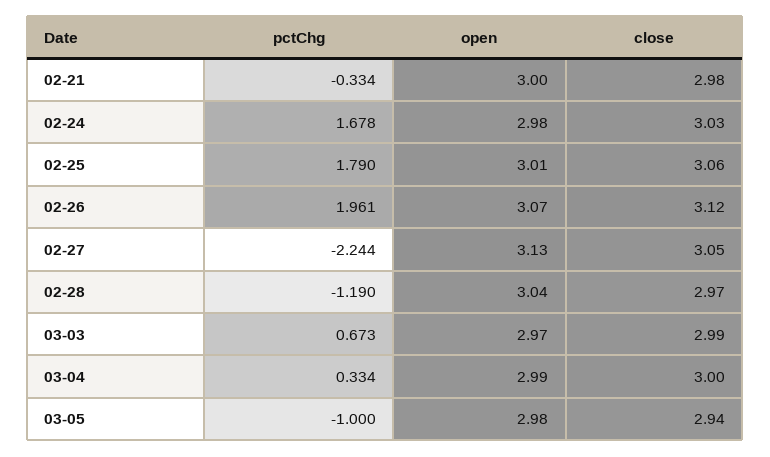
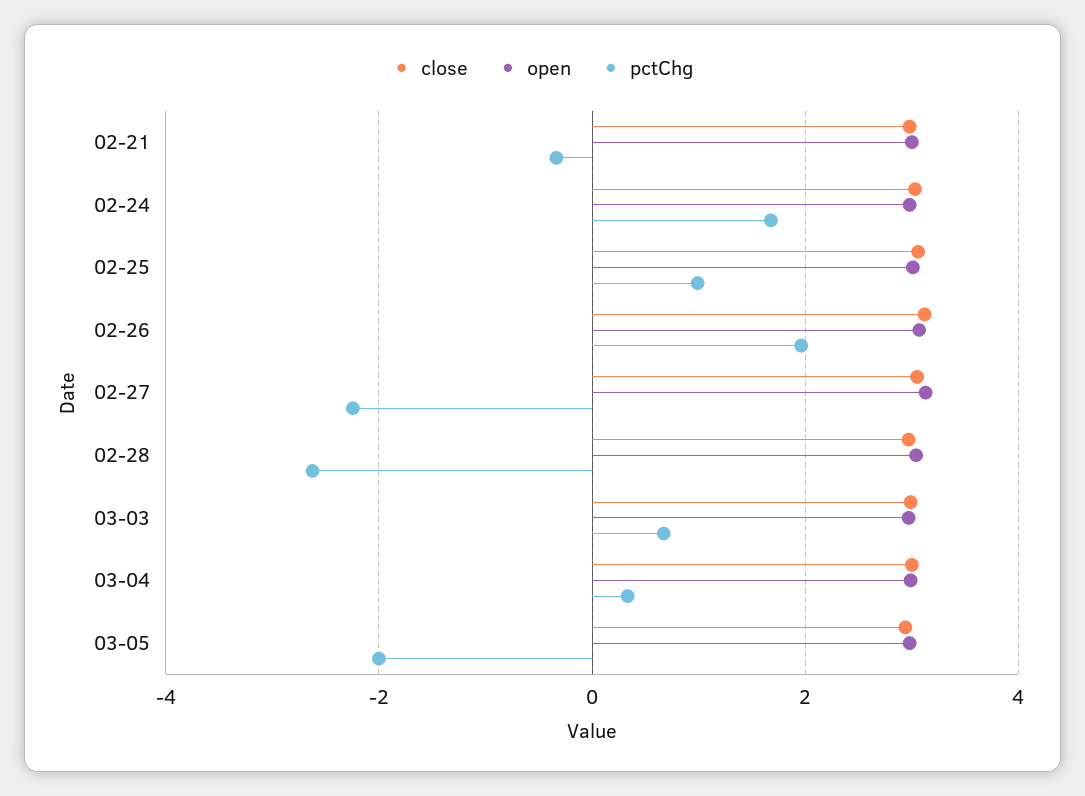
  {
    "pctChg": {
      "02-21": -0.334,
      "02-24": 1.678,
-     "02-25": 1.79,
+     "02-25": 1,
      "02-26": 1.961,
      "02-27": -2.244,
-     "02-28": -1.19,
+     "02-28": -2.6,
      "03-03": 0.673,
      "03-04": 0.334,
-     "03-05": -1
+     "03-05": -2
    },
    "open": {
      "02-21": 3,
      "02-24": 2.98,
      "02-25": 3.01,
      "02-26": 3.07,
      "02-27": 3.13,
      "02-28": 3.04,
      "03-03": 2.97,
      "03-04": 2.99,
      "03-05": 2.98
    },
    "close": {
      "02-21": 2.98,
      "02-24": 3.03,
      "02-25": 3.06,
      "02-26": 3.12,
      "02-27": 3.05,
      "02-28": 2.97,
      "03-03": 2.99,
      "03-04": 3,
      "03-05": 2.94
    }
  }

